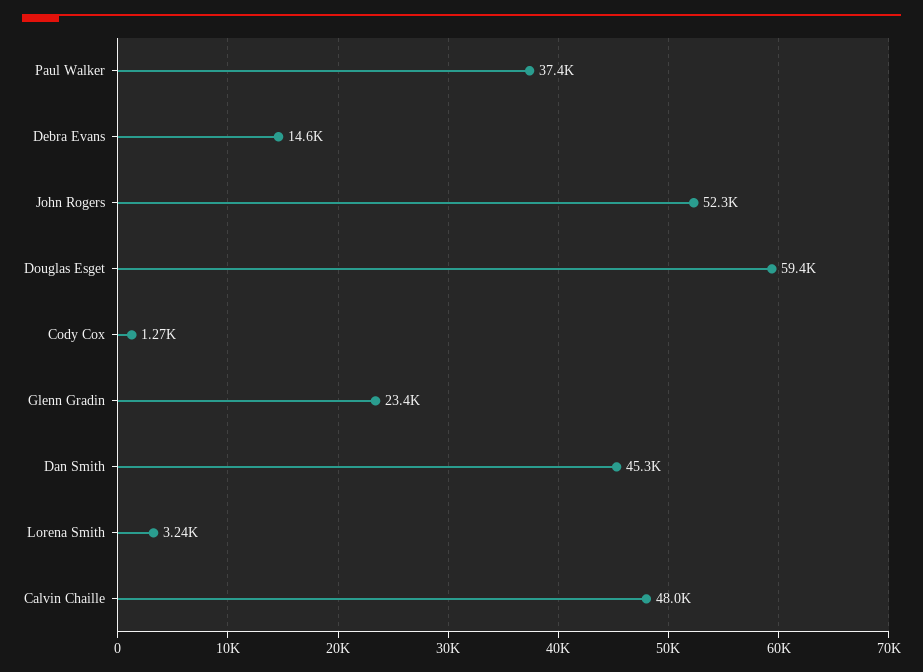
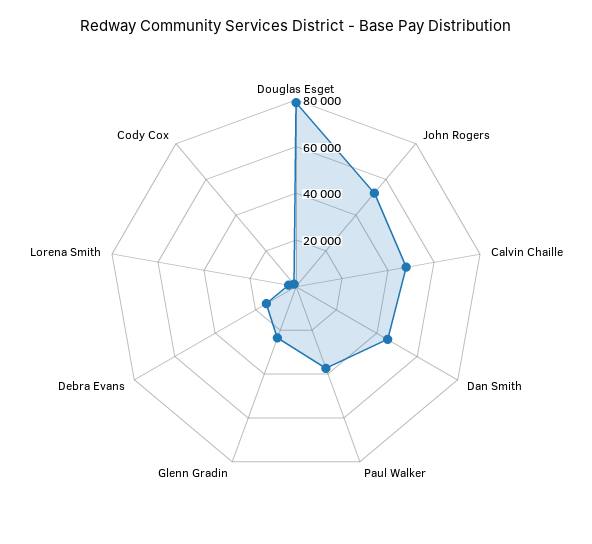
  {
    "Paul Walker": 37400,
    "Debra Evans": 14600,
    "John Rogers": 52300,
-   "Douglas Esget": 59400,
+   "Douglas Esget": 80000,
    "Cody Cox": 1270,
    "Glenn Gradin": 23400,
    "Dan Smith": 45300,
    "Lorena Smith": 3240,
    "Calvin Chaille": 48000
  }

